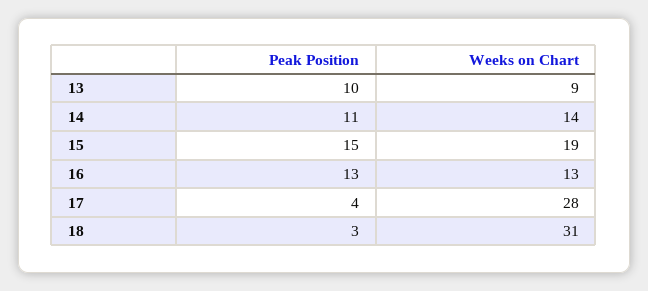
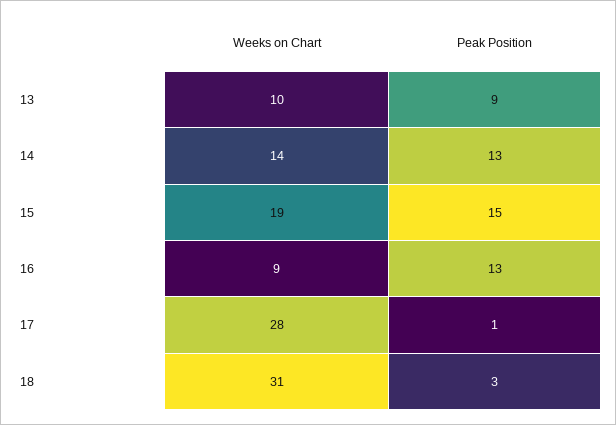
  {
    "Peak Position": {
-     "13": 10,
+     "13": 9,
-     "14": 11,
+     "14": 13,
      "15": 15,
      "16": 13,
-     "17": 4,
+     "17": 1,
      "18": 3
    },
    "Weeks on Chart": {
-     "13": 9,
+     "13": 10,
      "14": 14,
      "15": 19,
-     "16": 13,
+     "16": 9,
      "17": 28,
      "18": 31
    }
  }

